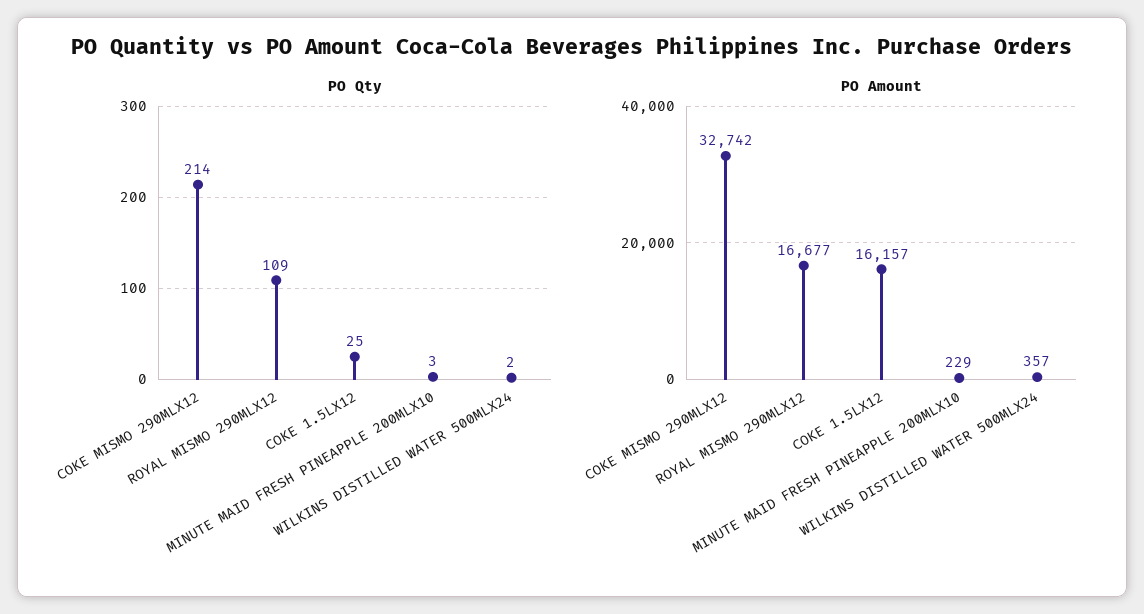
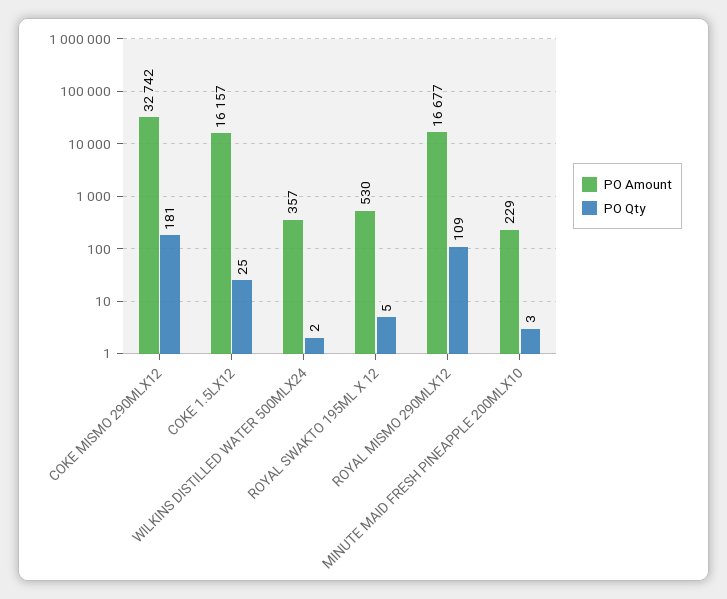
  {
    "PO Qty": {
-     "COKE MISMO 290MLX12": 214,
+     "COKE MISMO 290MLX12": 181,
      "ROYAL MISMO 290MLX12": 109,
      "COKE 1.5LX12": 25,
      "MINUTE MAID FRESH PINEAPPLE 200MLX10": 3,
-     "WILKINS DISTILLED WATER 500MLX24": 2
+     "WILKINS DISTILLED WATER 500MLX24": 2,
+     "ROYAL SWAKTO 195ML X 12": 5
    },
    "PO Amount": {
      "COKE MISMO 290MLX12": 32742,
      "ROYAL MISMO 290MLX12": 16677,
      "COKE 1.5LX12": 16157,
      "MINUTE MAID FRESH PINEAPPLE 200MLX10": 229,
-     "WILKINS DISTILLED WATER 500MLX24": 357
+     "WILKINS DISTILLED WATER 500MLX24": 357,
+     "ROYAL SWAKTO 195ML X 12": 530
    }
  }

